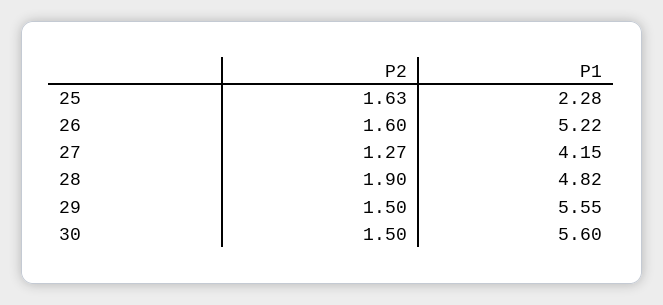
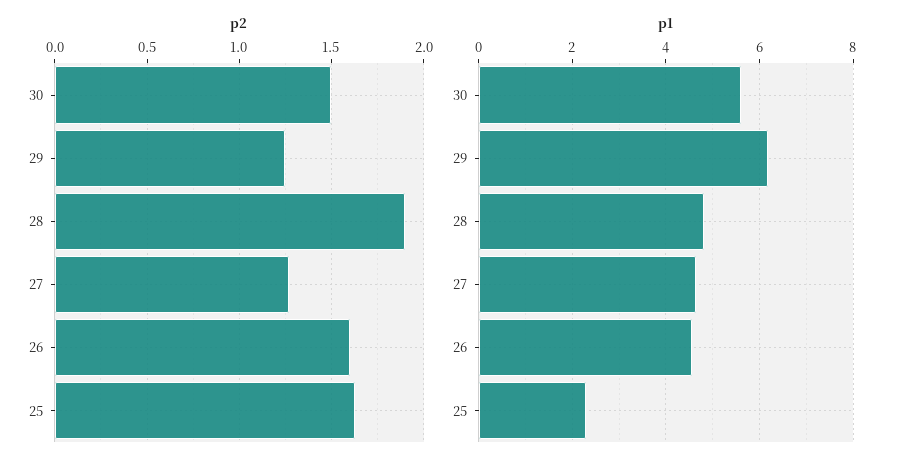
  {
    "P2": {
      "25": 1.63,
      "26": 1.6,
      "27": 1.27,
      "28": 1.9,
-     "29": 1.5,
+     "29": 1.25,
      "30": 1.5
    },
    "P1": {
      "25": 2.28,
-     "26": 5.22,
+     "26": 4.6,
-     "27": 4.15,
+     "27": 4.6,
      "28": 4.82,
-     "29": 5.55,
+     "29": 6.2,
      "30": 5.6
    }
  }

